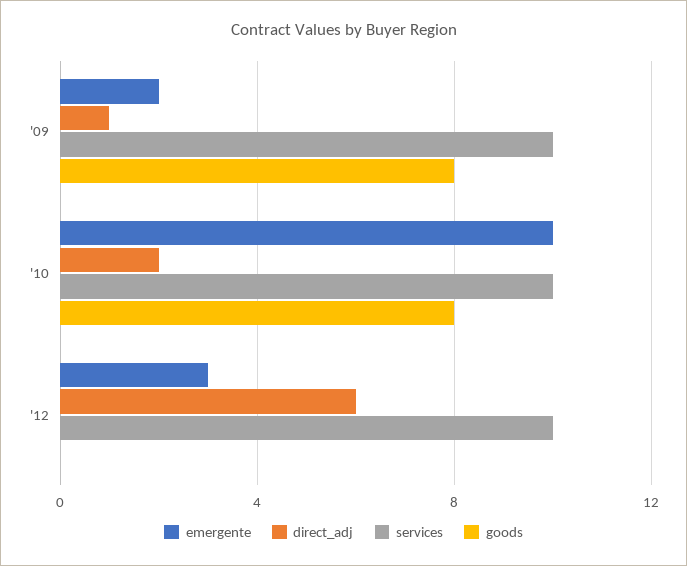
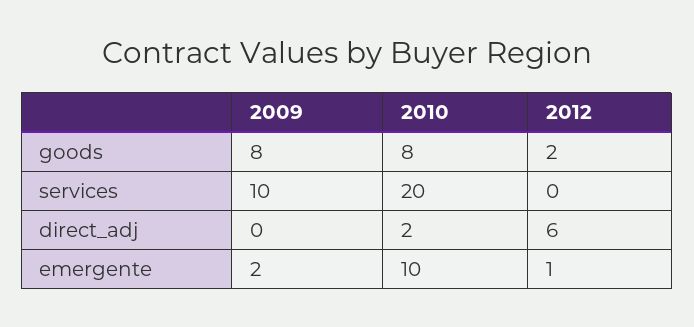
  {
    "emergente": {
      "'09": 2,
      "'10": 10,
-     "'12": 3
+     "'12": 1
    },
    "direct_adj": {
-     "'09": 1,
+     "'09": 0,
      "'10": 2,
      "'12": 6
    },
    "services": {
      "'09": 10,
-     "'10": 10,
+     "'10": 20,
-     "'12": 10
+     "'12": 0
    },
    "goods": {
      "'09": 8,
      "'10": 8,
-     "'12": 0
+     "'12": 2
    }
  }

